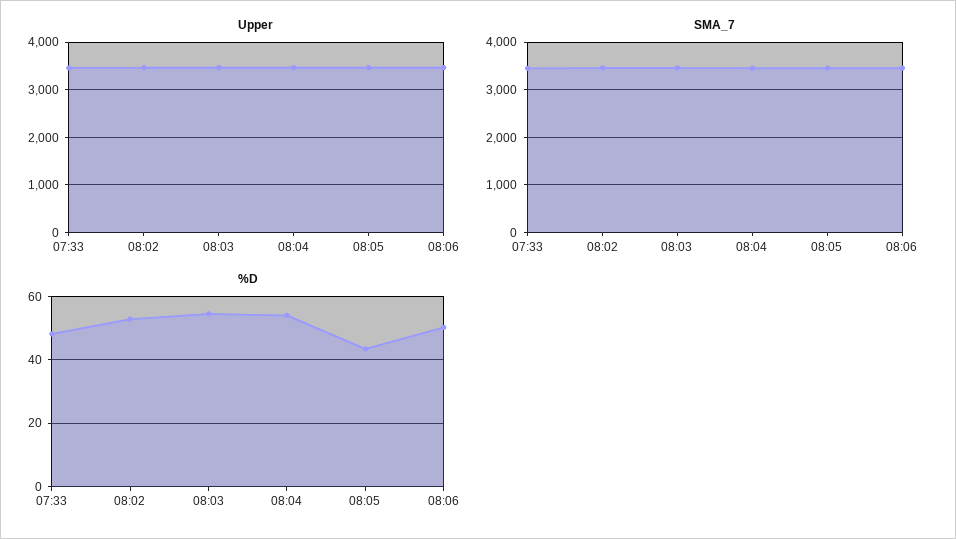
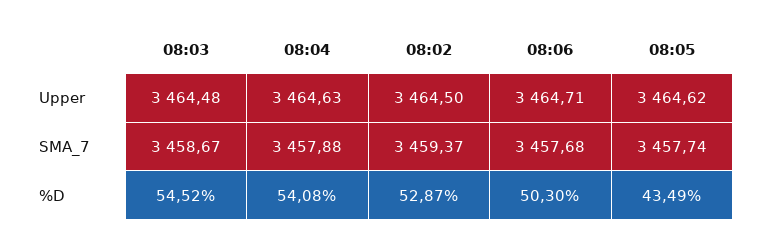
  {
    "Upper": {
-     "07:33": 3400,
      "08:02": 3464.5,
      "08:03": 3464.48,
      "08:04": 3464.63,
      "08:05": 3464.62,
      "08:06": 3464.71
    },
    "SMA_7": {
-     "07:33": 3400,
      "08:02": 3459.37,
      "08:03": 3458.67,
      "08:04": 3457.88,
      "08:05": 3457.74,
      "08:06": 3457.68
    },
    "%D": {
-     "07:33": 48,
      "08:02": 52.87,
      "08:03": 54.52,
      "08:04": 54.08,
      "08:05": 43.49,
      "08:06": 50.3
    }
  }

